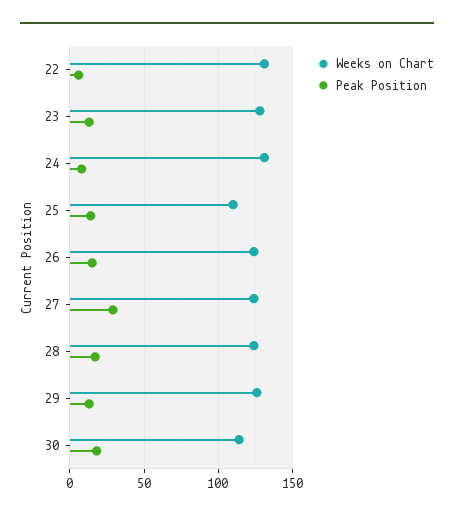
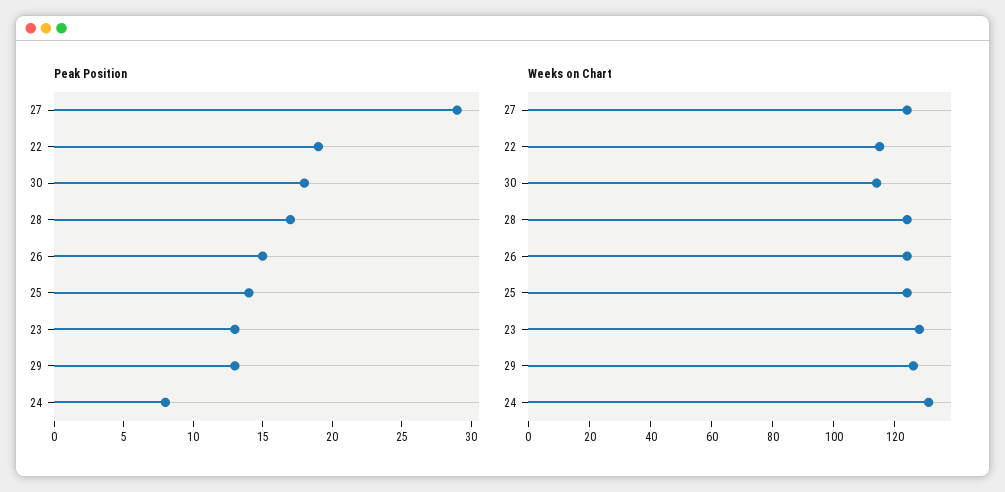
  {
    "Weeks on Chart": {
-     "22": 130,
+     "22": 115,
      "23": 130,
      "24": 130,
-     "25": 110,
+     "25": 125,
      "26": 125,
      "27": 125,
      "28": 125,
      "29": 125,
      "30": 115
    },
    "Peak Position": {
-     "22": 5,
+     "22": 19,
      "23": 13,
      "24": 8,
      "25": 14,
      "26": 15,
      "27": 29,
      "28": 17,
      "29": 13,
      "30": 18
    }
  }

